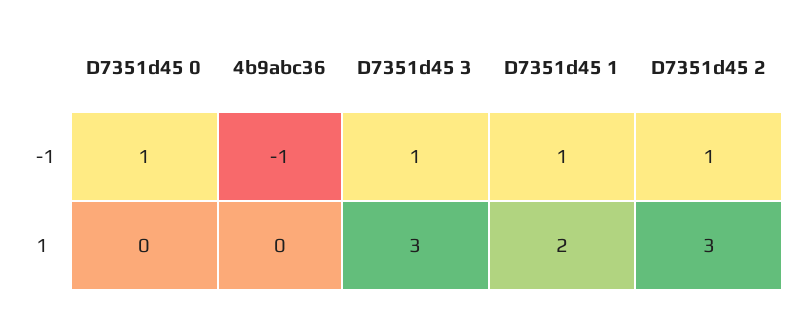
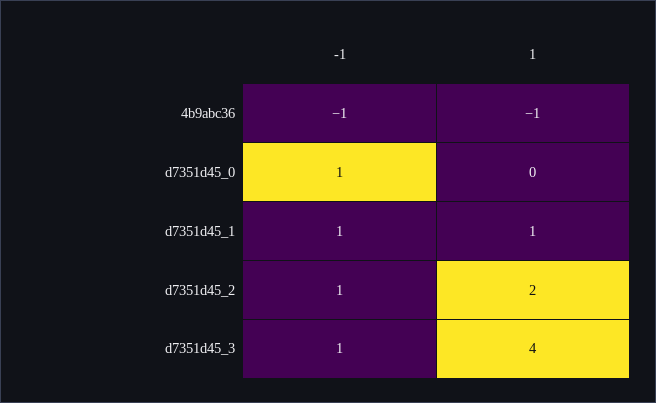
  {
    "D7351d45 0": {
      "-1": 1,
      "1": 0
    },
    "4b9abc36": {
      "-1": -1,
-     "1": 0
+     "1": -1
    },
    "D7351d45 3": {
      "-1": 1,
-     "1": 3
+     "1": 4
    },
    "D7351d45 1": {
      "-1": 1,
-     "1": 2
+     "1": 1
    },
    "D7351d45 2": {
      "-1": 1,
-     "1": 3
+     "1": 2
    }
  }

